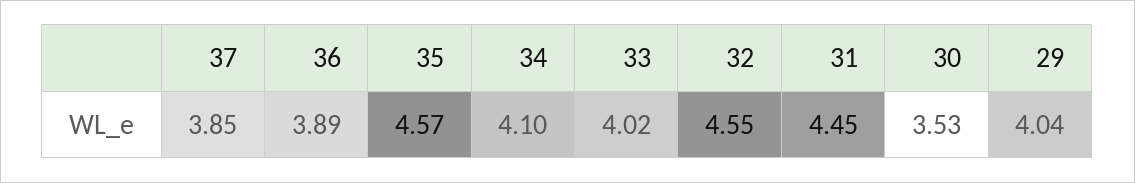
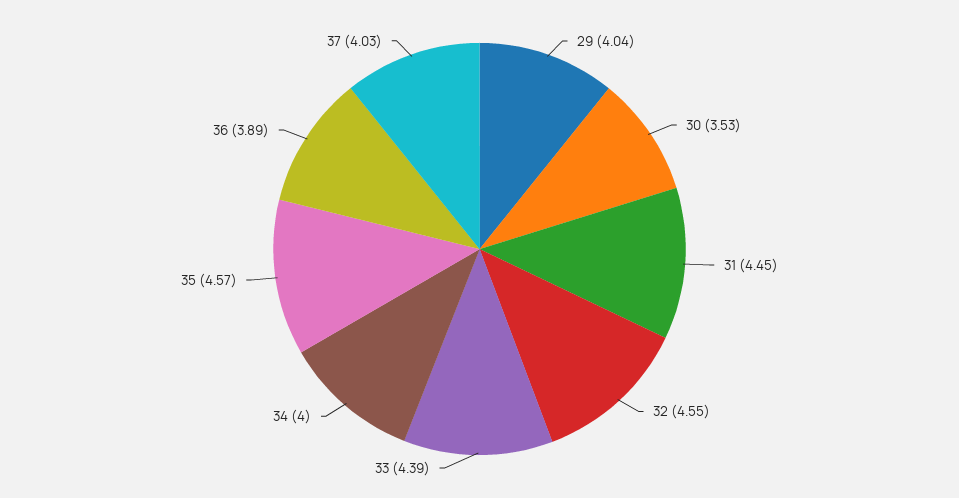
  {
-   "37": 3.85,
+   "37": 4.03,
    "36": 3.89,
    "35": 4.57,
-   "34": 4.1,
+   "34": 4,
-   "33": 4.02,
+   "33": 4.39,
    "32": 4.55,
    "31": 4.45,
    "30": 3.53,
    "29": 4.04
  }

